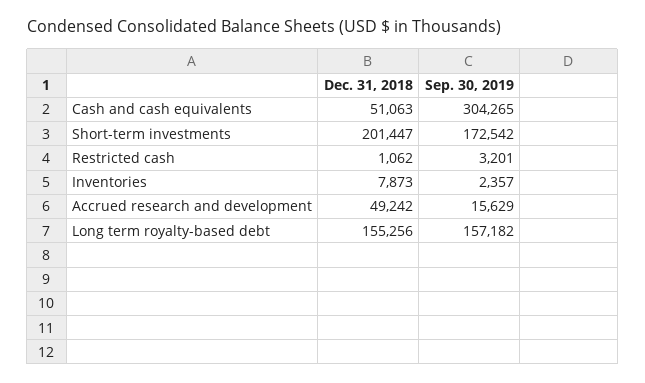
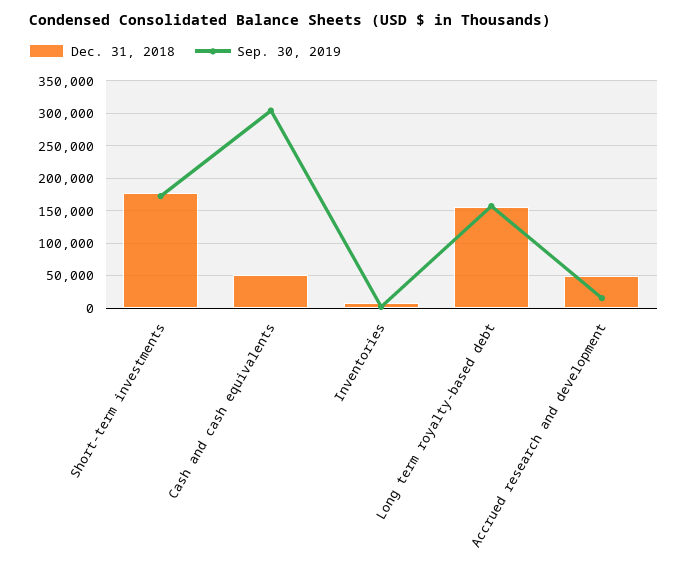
  {
    "Dec. 31, 2018": {
      "Cash and cash equivalents": 51063,
-     "Short-term investments": 201447,
+     "Short-term investments": 180000,
-     "Restricted cash": 1062,
      "Inventories": 7873,
      "Accrued research and development": 49242,
      "Long term royalty-based debt": 155256
    },
    "Sep. 30, 2019": {
      "Cash and cash equivalents": 304265,
      "Short-term investments": 172542,
-     "Restricted cash": 3201,
      "Inventories": 2357,
      "Accrued research and development": 15629,
      "Long term royalty-based debt": 157182
    }
  }

